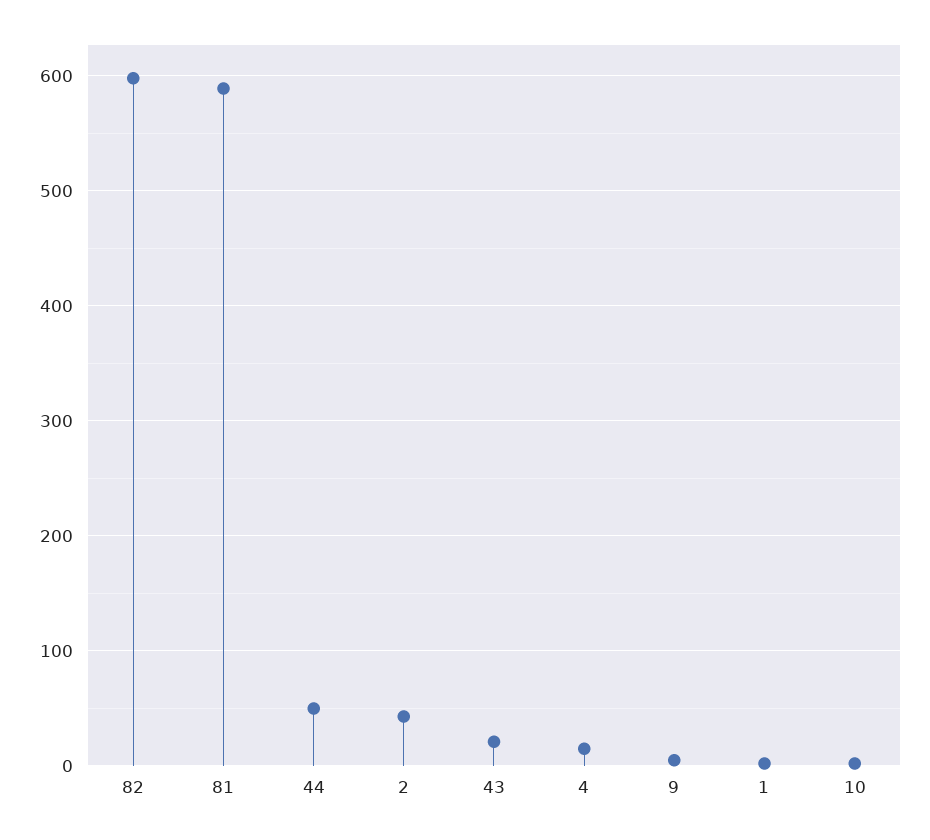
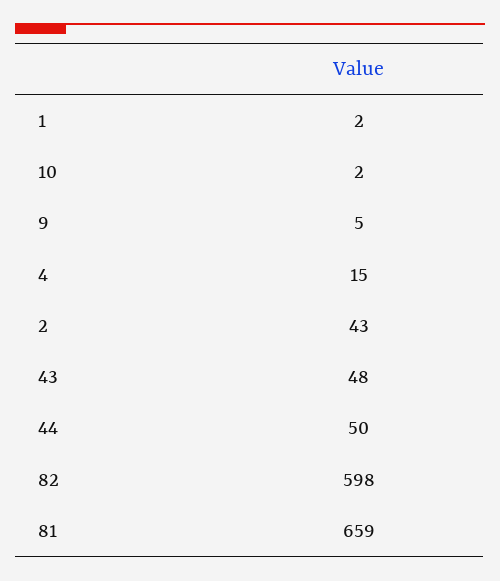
  {
    "82": 598,
-   "81": 590,
+   "81": 659,
    "44": 50,
    "2": 43,
-   "43": 20,
+   "43": 48,
    "4": 15,
    "9": 5,
    "1": 2,
    "10": 2
  }

